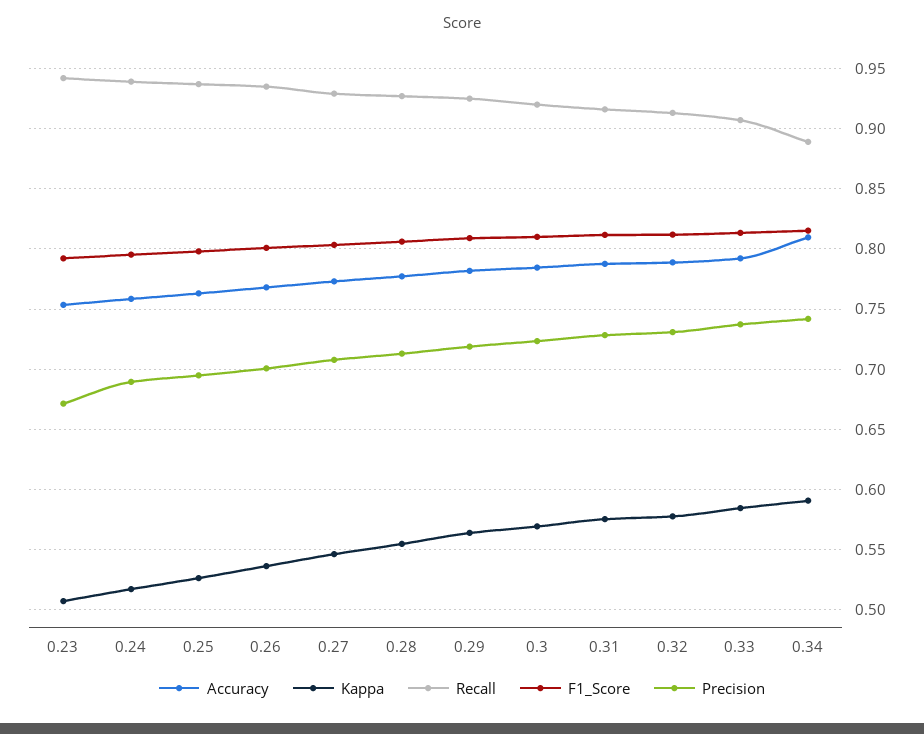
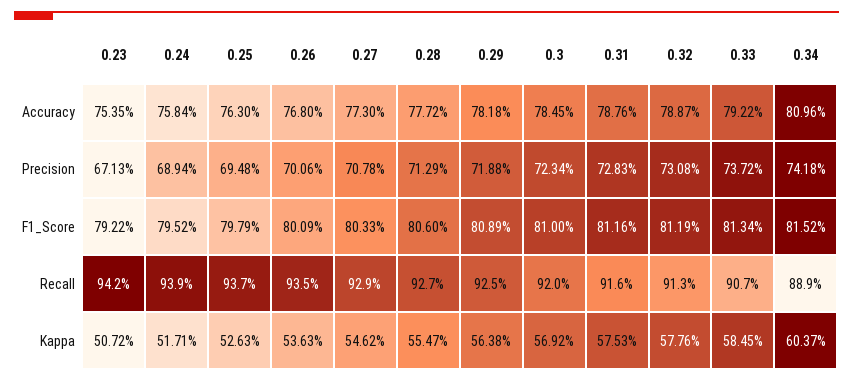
  {
    "Accuracy": {
      "0.23": 0.7535,
      "0.24": 0.7584,
      "0.25": 0.763,
      "0.26": 0.768,
      "0.27": 0.773,
      "0.28": 0.7772,
      "0.29": 0.7818,
      "0.3": 0.7845,
      "0.31": 0.7876,
      "0.32": 0.7887,
      "0.33": 0.7922,
      "0.34": 0.8096
    },
    "Kappa": {
      "0.23": 0.5072,
      "0.24": 0.5171,
      "0.25": 0.5263,
      "0.26": 0.5363,
      "0.27": 0.5462,
      "0.28": 0.5547,
      "0.29": 0.5638,
      "0.3": 0.5692,
      "0.31": 0.5753,
      "0.32": 0.5776,
      "0.33": 0.5845,
-     "0.34": 0.59
+     "0.34": 0.6037
    },
    "Recall": {
      "0.23": 0.942,
      "0.24": 0.939,
      "0.25": 0.937,
      "0.26": 0.935,
      "0.27": 0.929,
      "0.28": 0.927,
      "0.29": 0.925,
      "0.3": 0.92,
      "0.31": 0.916,
      "0.32": 0.913,
      "0.33": 0.907,
      "0.34": 0.889
    },
    "F1_Score": {
      "0.23": 0.7922,
      "0.24": 0.7952,
      "0.25": 0.7979,
      "0.26": 0.8009,
      "0.27": 0.8033,
      "0.28": 0.806,
      "0.29": 0.8089,
      "0.3": 0.81,
      "0.31": 0.8116,
      "0.32": 0.8119,
      "0.33": 0.8134,
      "0.34": 0.8152
    },
    "Precision": {
      "0.23": 0.6713,
      "0.24": 0.6894,
      "0.25": 0.6948,
      "0.26": 0.7006,
      "0.27": 0.7078,
      "0.28": 0.7129,
      "0.29": 0.7188,
      "0.3": 0.7234,
      "0.31": 0.7283,
      "0.32": 0.7308,
      "0.33": 0.7372,
      "0.34": 0.7418
    }
  }

